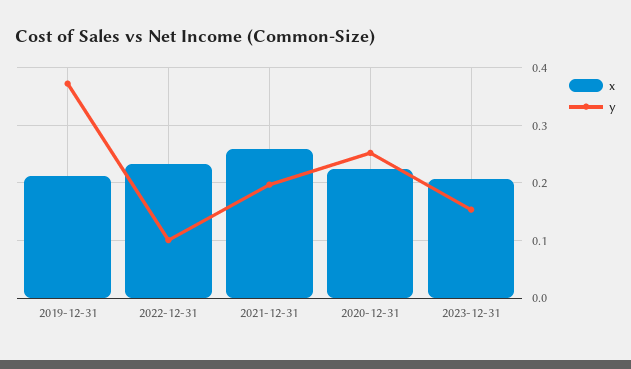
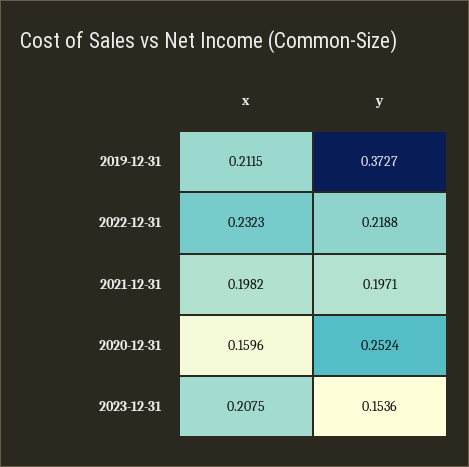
  {
    "x": {
      "2019-12-31": 0.2115,
      "2022-12-31": 0.2323,
-     "2021-12-31": 0.26,
+     "2021-12-31": 0.1982,
-     "2020-12-31": 0.22,
+     "2020-12-31": 0.1596,
      "2023-12-31": 0.2075
    },
    "y": {
      "2019-12-31": 0.3727,
-     "2022-12-31": 0.1,
+     "2022-12-31": 0.2188,
      "2021-12-31": 0.1971,
      "2020-12-31": 0.2524,
      "2023-12-31": 0.1536
    }
  }

